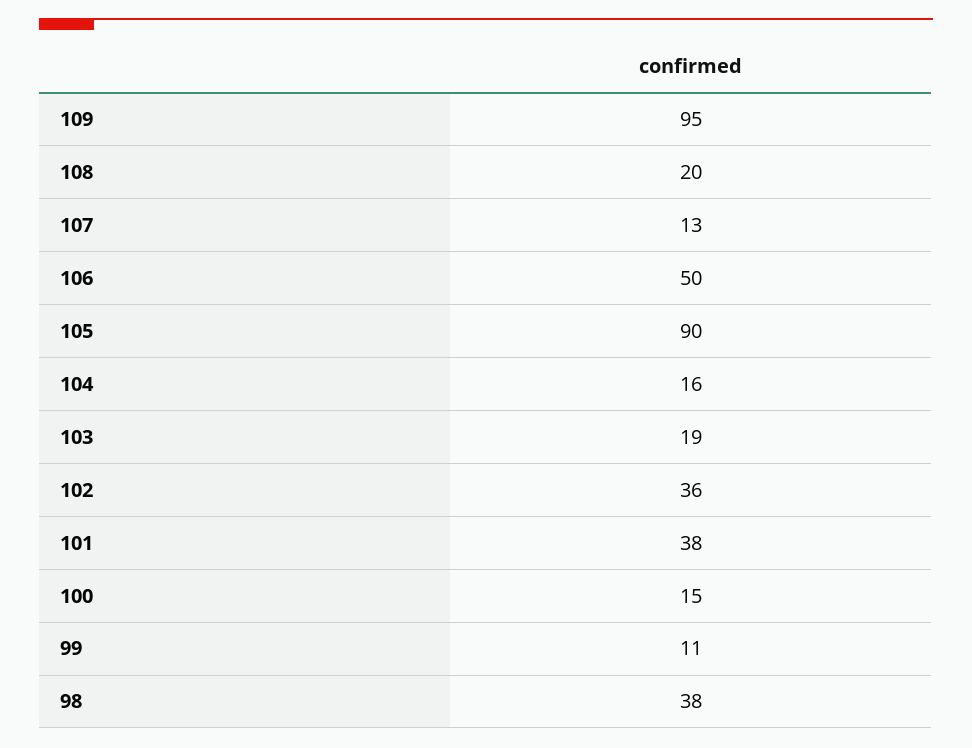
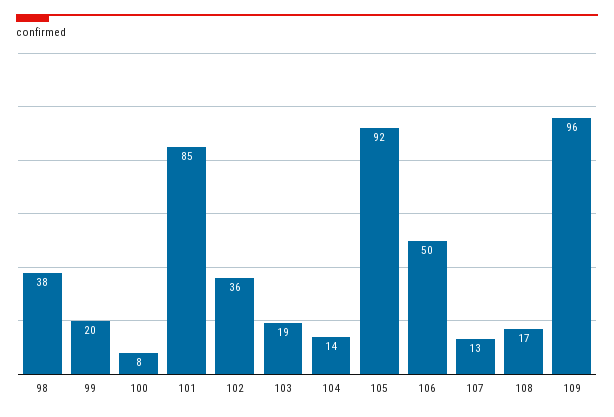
  {
-   "109": 95,
+   "109": 96,
-   "108": 20,
+   "108": 17,
    "107": 13,
    "106": 50,
-   "105": 90,
+   "105": 92,
-   "104": 16,
+   "104": 14,
    "103": 19,
    "102": 36,
-   "101": 38,
+   "101": 85,
-   "100": 15,
+   "100": 8,
-   "99": 11,
+   "99": 20,
    "98": 38
  }

